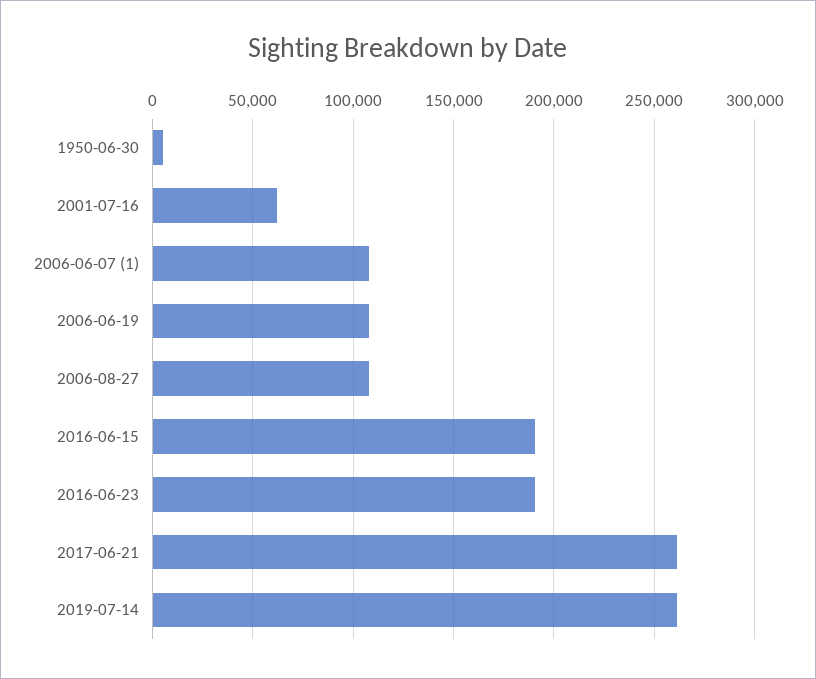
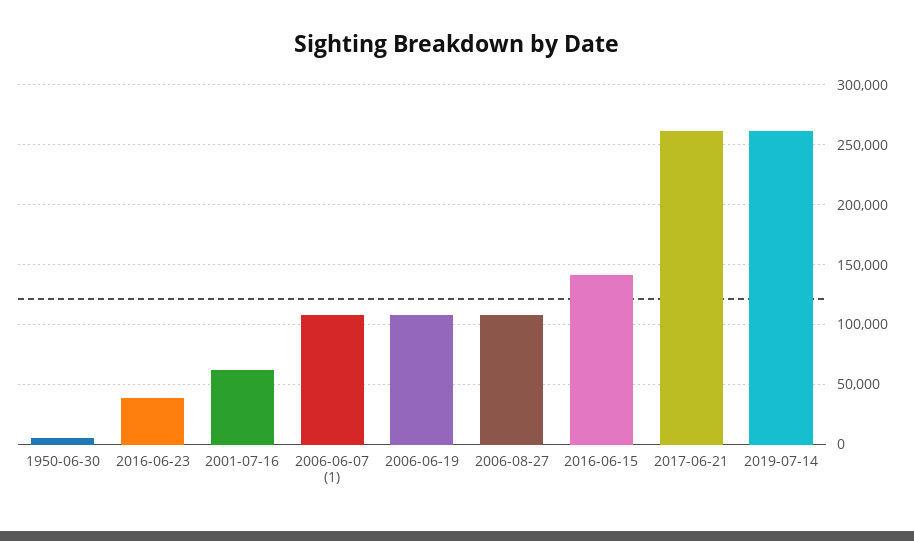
  {
    "1950-06-30": 5000,
    "2001-07-16": 60000,
    "2006-06-07 (1)": 110000,
    "2006-06-19": 110000,
    "2006-08-27": 110000,
-   "2016-06-15": 190000,
+   "2016-06-15": 140000,
-   "2016-06-23": 190000,
+   "2016-06-23": 40000,
    "2017-06-21": 260000,
    "2019-07-14": 260000
  }

